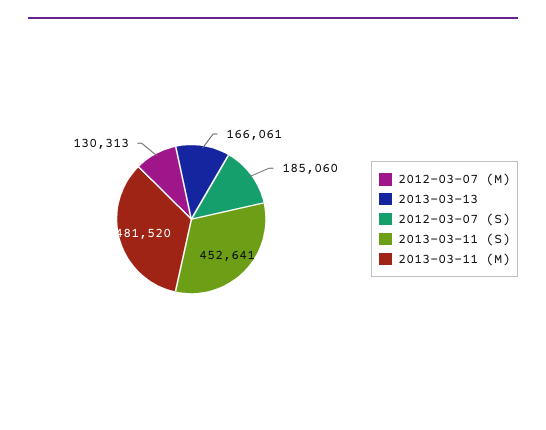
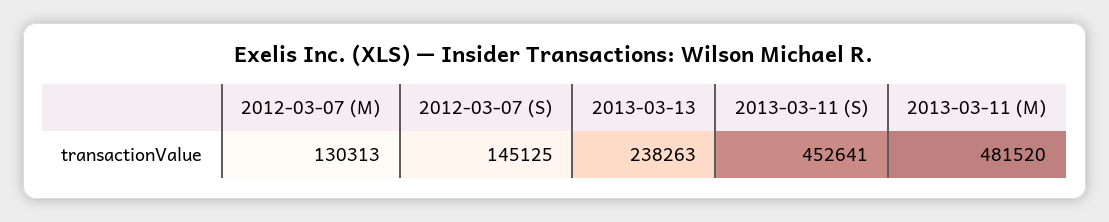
  {
    "2012-03-07 (M)": 130313,
-   "2013-03-13": 166061,
+   "2013-03-13": 238263,
-   "2012-03-07 (S)": 185060,
+   "2012-03-07 (S)": 145125,
    "2013-03-11 (S)": 452641,
    "2013-03-11 (M)": 481520
  }

